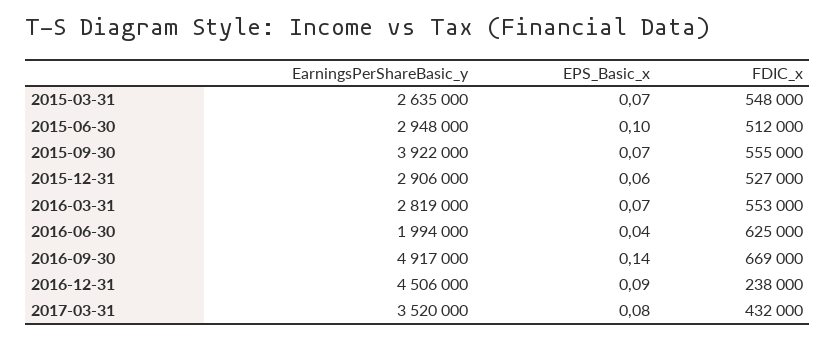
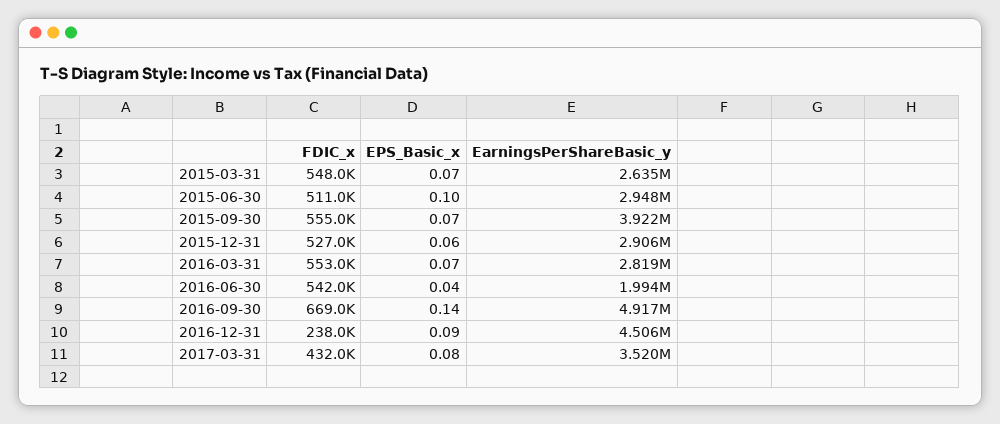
  {
    "EarningsPerShareBasic_y": {
      "2015-03-31": 2635000,
      "2015-06-30": 2948000,
      "2015-09-30": 3922000,
      "2015-12-31": 2906000,
      "2016-03-31": 2819000,
      "2016-06-30": 1994000,
      "2016-09-30": 4917000,
      "2016-12-31": 4506000,
      "2017-03-31": 3520000
    },
    "EPS_Basic_x": {
      "2015-03-31": 0.07,
      "2015-06-30": 0.1,
      "2015-09-30": 0.07,
      "2015-12-31": 0.06,
      "2016-03-31": 0.07,
      "2016-06-30": 0.04,
      "2016-09-30": 0.14,
      "2016-12-31": 0.09,
      "2017-03-31": 0.08
    },
    "FDIC_x": {
      "2015-03-31": 548000,
-     "2015-06-30": 512000,
+     "2015-06-30": 511000,
      "2015-09-30": 555000,
      "2015-12-31": 527000,
      "2016-03-31": 553000,
-     "2016-06-30": 625000,
+     "2016-06-30": 542000,
      "2016-09-30": 669000,
      "2016-12-31": 238000,
      "2017-03-31": 432000
    }
  }

